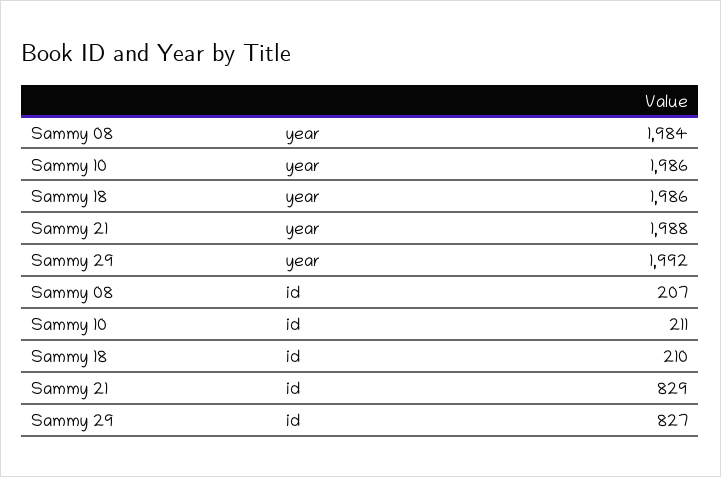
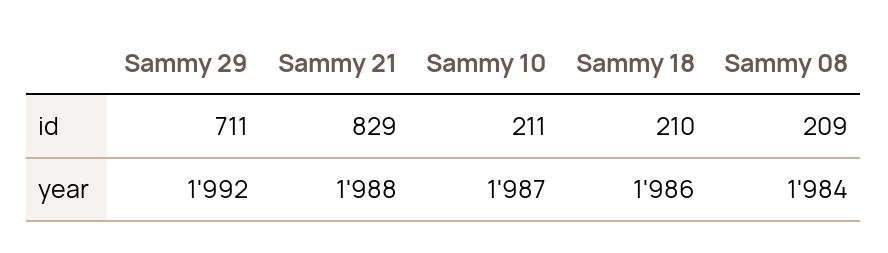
  {
    "Sammy 08": {
      "year": 1984,
-     "id": 207
+     "id": 209
    },
    "Sammy 10": {
-     "year": 1986,
+     "year": 1987,
      "id": 211
    },
    "Sammy 18": {
      "year": 1986,
      "id": 210
    },
    "Sammy 21": {
      "year": 1988,
      "id": 829
    },
    "Sammy 29": {
      "year": 1992,
-     "id": 827
+     "id": 711
    }
  }

